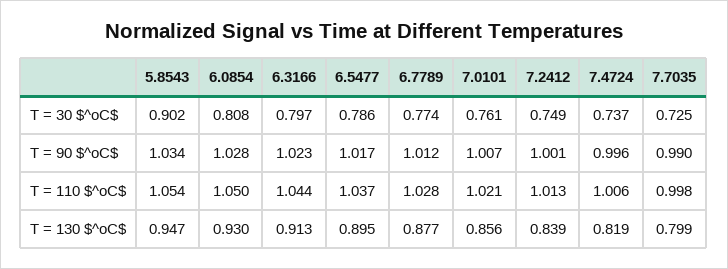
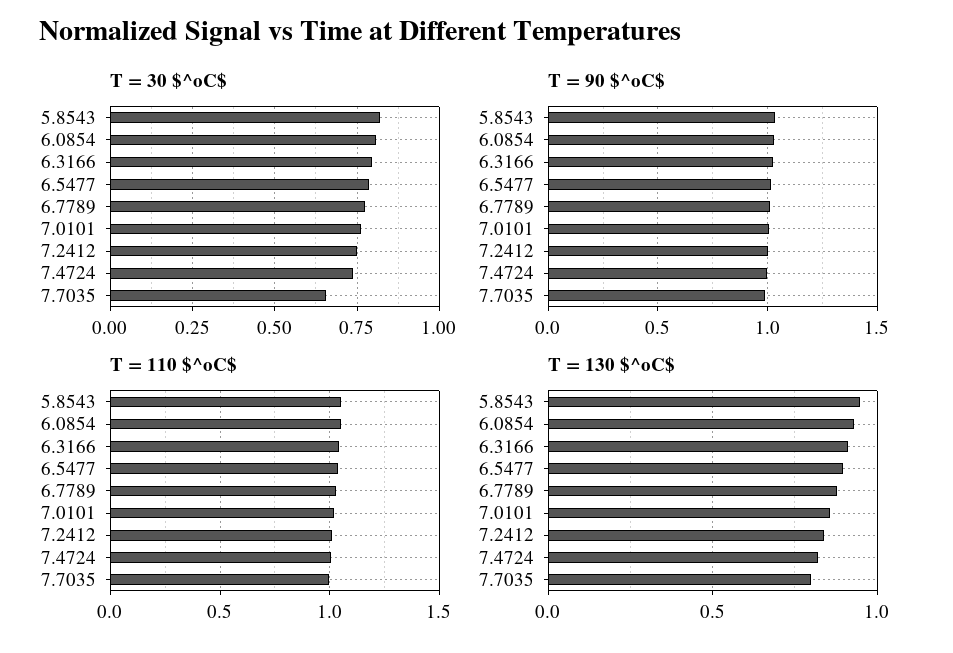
  {
    "T = 30 $^oC$": {
-     "5.8543": 0.902,
+     "5.8543": 0.825,
      "6.0854": 0.808,
      "6.3166": 0.797,
      "6.5477": 0.786,
      "6.7789": 0.774,
      "7.0101": 0.761,
      "7.2412": 0.749,
      "7.4724": 0.737,
-     "7.7035": 0.725
+     "7.7035": 0.65
    },
    "T = 90 $^oC$": {
      "5.8543": 1.034,
      "6.0854": 1.028,
      "6.3166": 1.023,
      "6.5477": 1.017,
      "6.7789": 1.012,
      "7.0101": 1.007,
      "7.2412": 1.001,
      "7.4724": 0.996,
      "7.7035": 0.99
    },
    "T = 110 $^oC$": {
      "5.8543": 1.054,
      "6.0854": 1.05,
      "6.3166": 1.044,
      "6.5477": 1.037,
      "6.7789": 1.028,
      "7.0101": 1.021,
      "7.2412": 1.013,
      "7.4724": 1.006,
      "7.7035": 0.998
    },
    "T = 130 $^oC$": {
      "5.8543": 0.947,
      "6.0854": 0.93,
      "6.3166": 0.913,
      "6.5477": 0.895,
      "6.7789": 0.877,
      "7.0101": 0.856,
      "7.2412": 0.839,
      "7.4724": 0.819,
      "7.7035": 0.799
    }
  }

